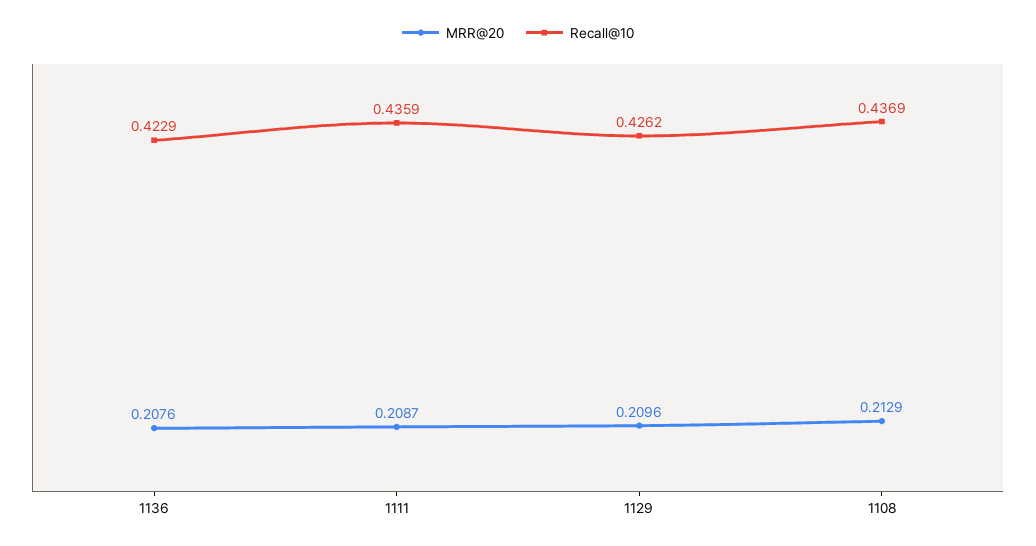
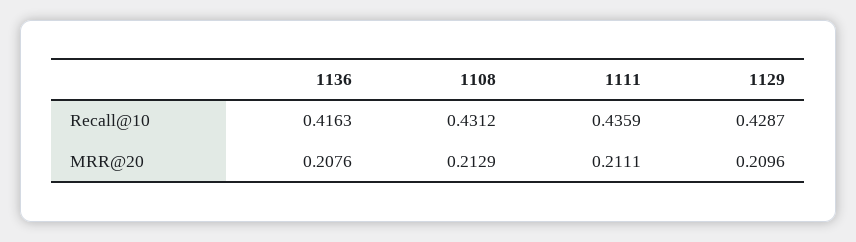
  {
    "MRR@20": {
      "1136": 0.2076,
-     "1111": 0.2087,
+     "1111": 0.2111,
      "1129": 0.2096,
      "1108": 0.2129
    },
    "Recall@10": {
-     "1136": 0.4229,
+     "1136": 0.4163,
      "1111": 0.4359,
-     "1129": 0.4262,
+     "1129": 0.4287,
-     "1108": 0.4369
+     "1108": 0.4312
    }
  }

